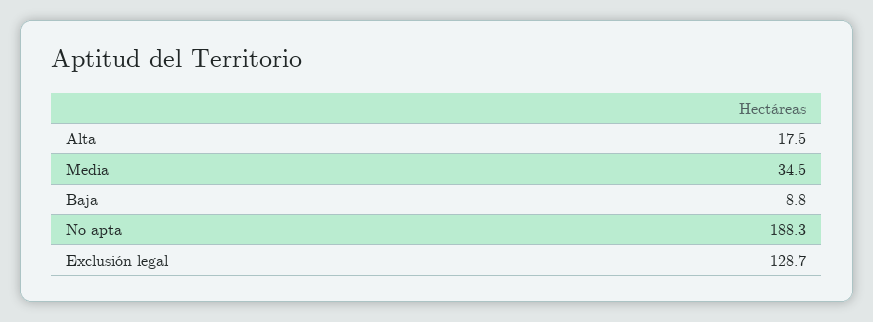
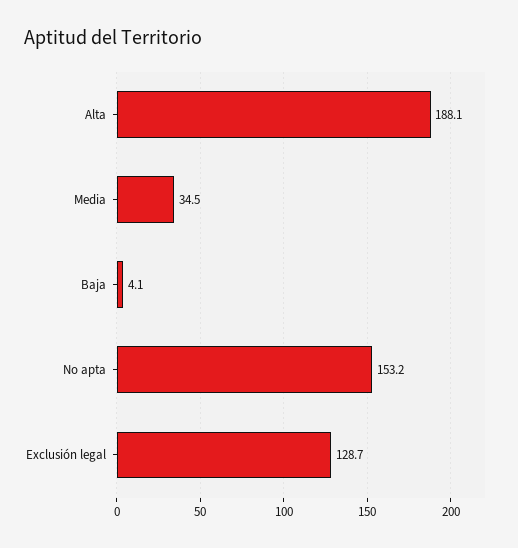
  {
-   "Alta": 17.5,
+   "Alta": 188.1,
    "Media": 34.5,
-   "Baja": 8.8,
+   "Baja": 4.1,
-   "No apta": 188.3,
+   "No apta": 153.2,
    "Exclusión legal": 128.7
  }

